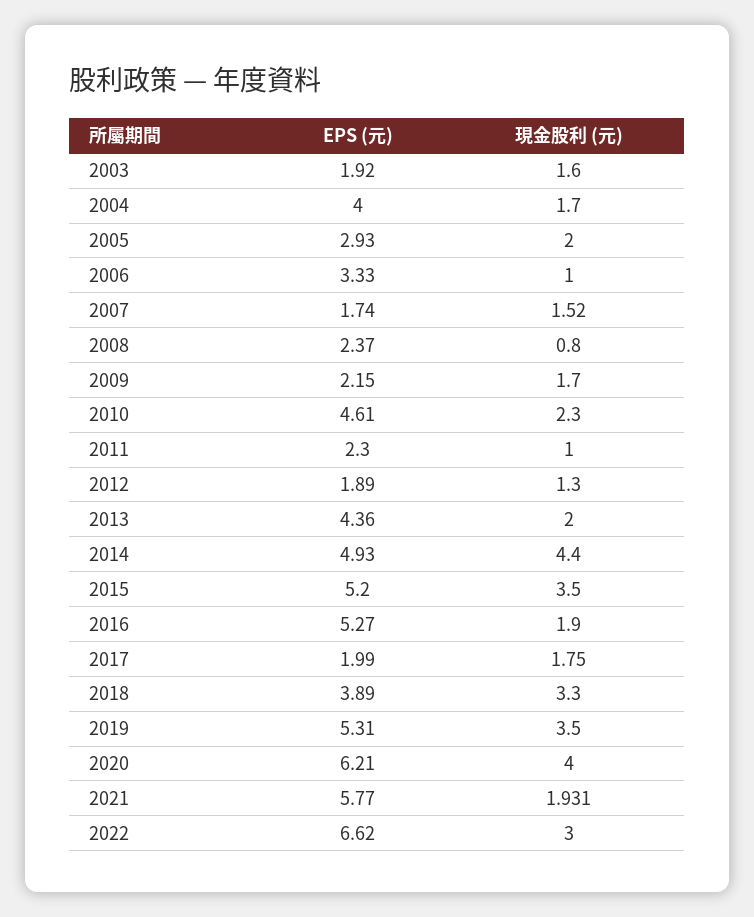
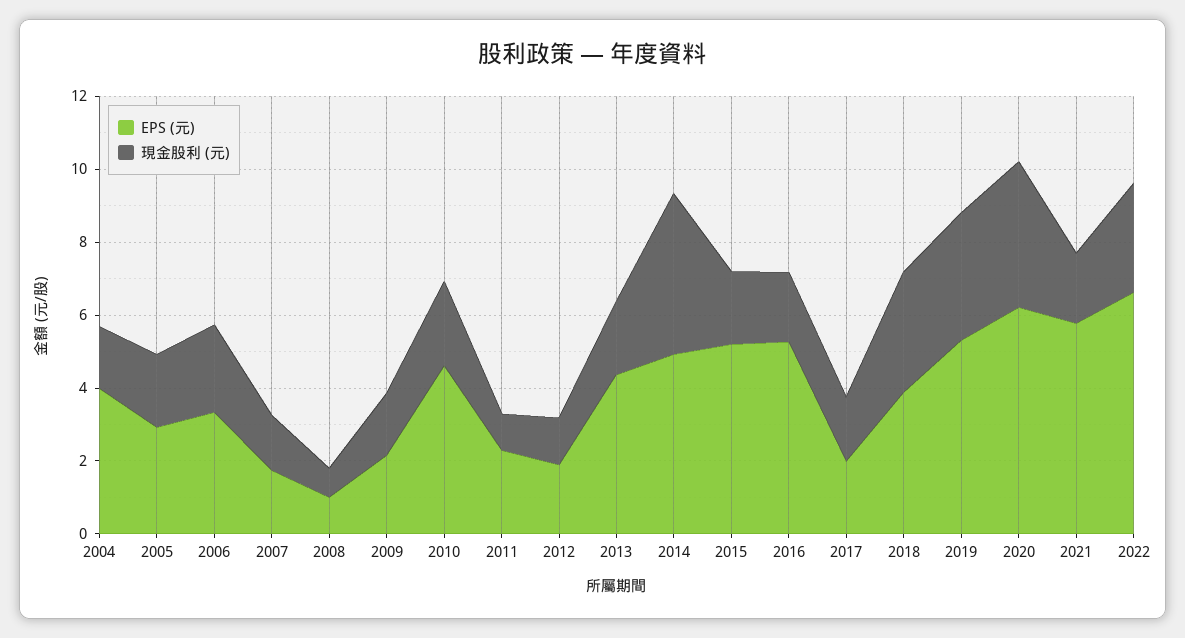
  {
    "EPS (元)": {
-     "2003": 1.92,
      "2004": 4,
      "2005": 2.93,
      "2006": 3.33,
      "2007": 1.74,
-     "2008": 2.37,
+     "2008": 1,
      "2009": 2.15,
      "2010": 4.61,
      "2011": 2.3,
      "2012": 1.89,
      "2013": 4.36,
      "2014": 4.93,
      "2015": 5.2,
      "2016": 5.27,
      "2017": 1.99,
      "2018": 3.89,
      "2019": 5.31,
      "2020": 6.21,
      "2021": 5.77,
      "2022": 6.62
    },
    "現金股利 (元)": {
-     "2003": 1.6,
      "2004": 1.7,
      "2005": 2,
-     "2006": 1,
+     "2006": 2.5,
      "2007": 1.52,
      "2008": 0.8,
      "2009": 1.7,
      "2010": 2.3,
      "2011": 1,
      "2012": 1.3,
      "2013": 2,
      "2014": 4.4,
-     "2015": 3.5,
+     "2015": 2,
      "2016": 1.9,
      "2017": 1.75,
      "2018": 3.3,
      "2019": 3.5,
      "2020": 4,
      "2021": 1.931,
      "2022": 3
    }
  }

